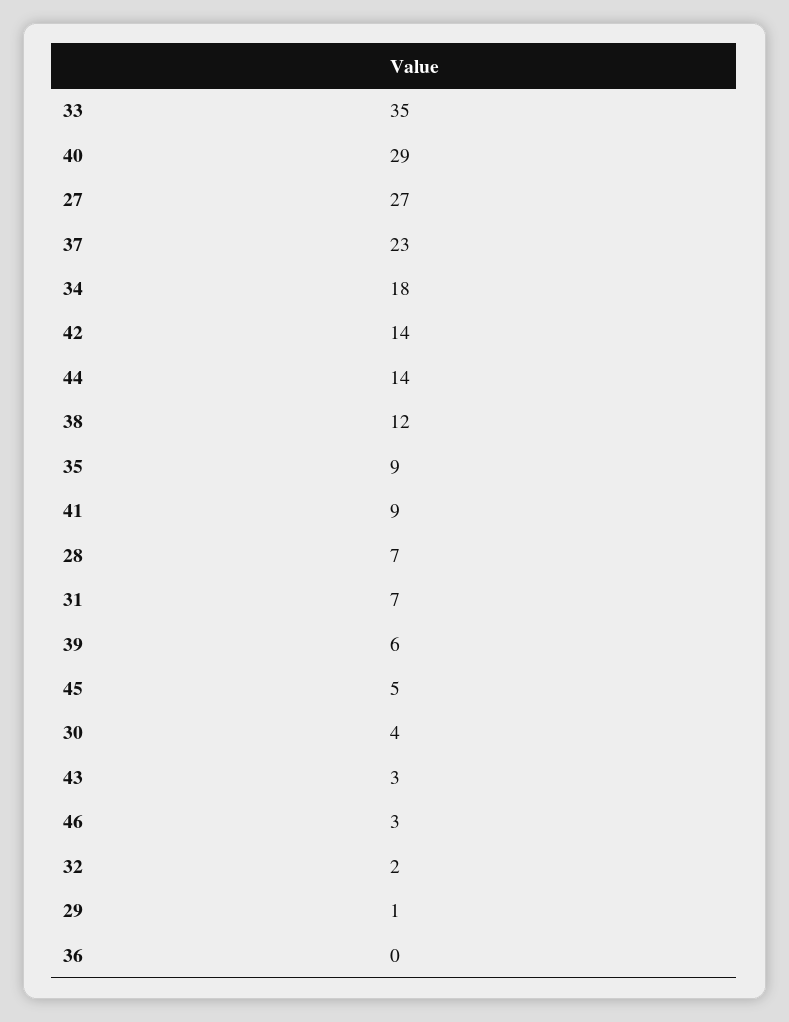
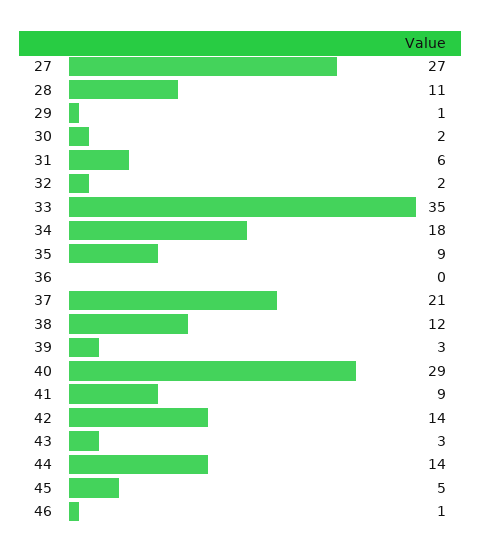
  {
    "33": 35,
    "40": 29,
    "27": 27,
-   "37": 23,
+   "37": 21,
    "34": 18,
    "42": 14,
    "44": 14,
    "38": 12,
    "35": 9,
    "41": 9,
-   "28": 7,
+   "28": 11,
-   "31": 7,
+   "31": 6,
-   "39": 6,
+   "39": 3,
    "45": 5,
-   "30": 4,
+   "30": 2,
    "43": 3,
-   "46": 3,
+   "46": 1,
    "32": 2,
    "29": 1,
    "36": 0
  }

